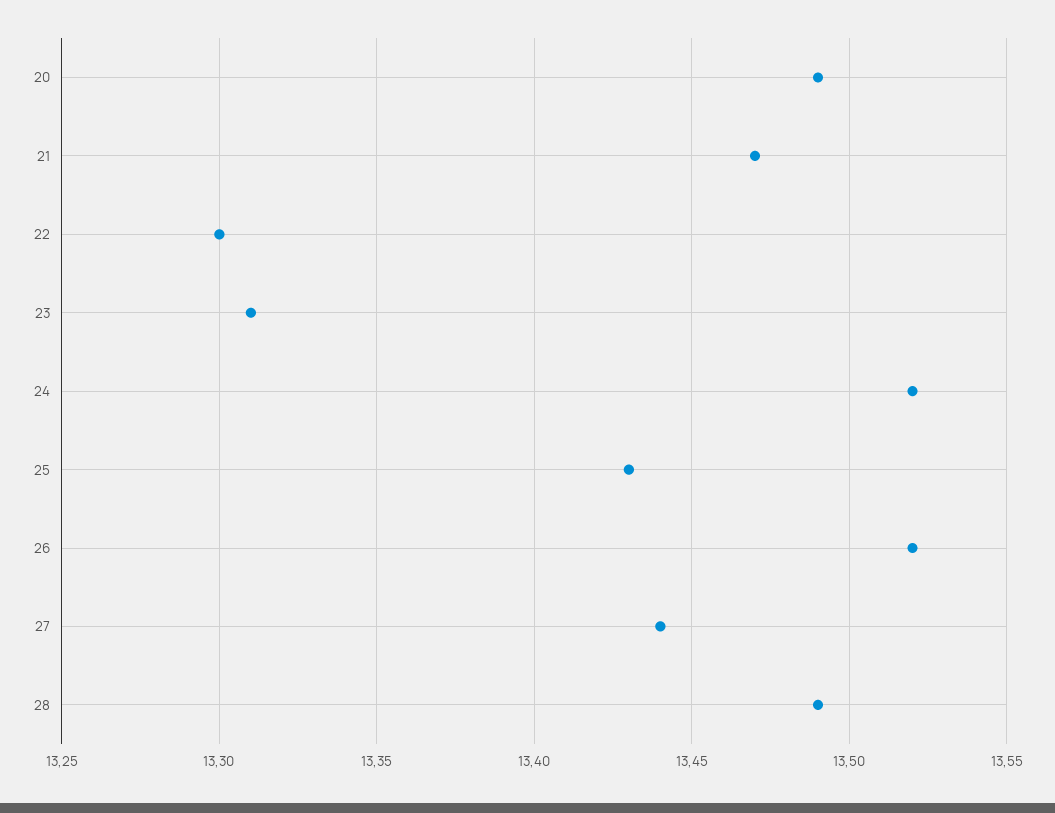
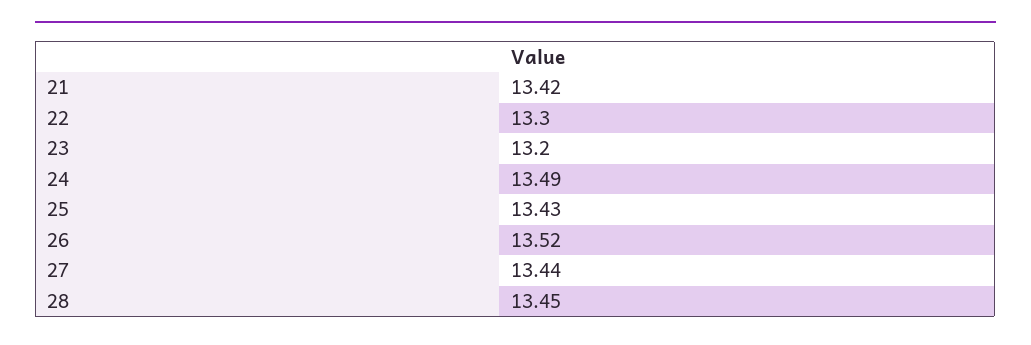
  {
-   "20": 13.49,
-   "21": 13.47,
+   "21": 13.42,
    "22": 13.3,
-   "23": 13.31,
+   "23": 13.2,
-   "24": 13.52,
+   "24": 13.49,
    "25": 13.43,
    "26": 13.52,
    "27": 13.44,
-   "28": 13.49
+   "28": 13.45
  }

